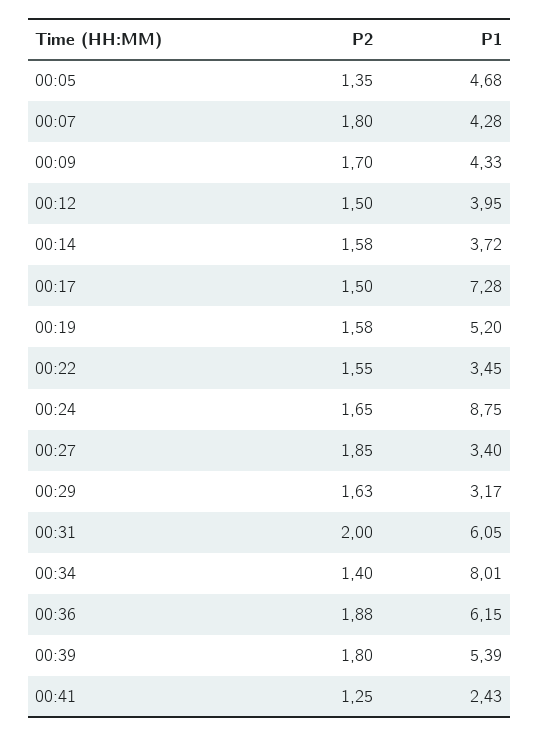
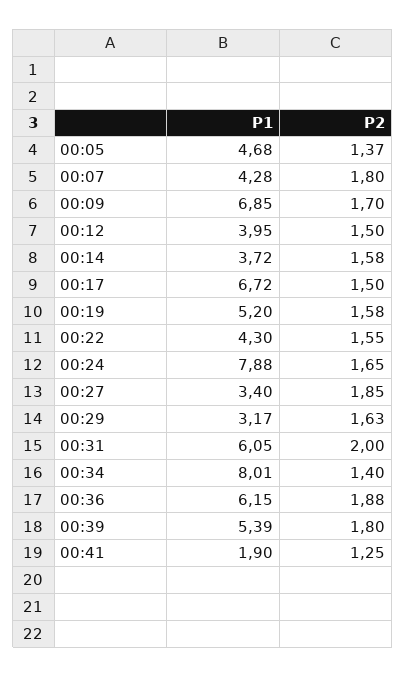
  {
    "P2": {
-     "00:05": 1.35,
+     "00:05": 1.37,
      "00:07": 1.8,
      "00:09": 1.7,
      "00:12": 1.5,
      "00:14": 1.58,
      "00:17": 1.5,
      "00:19": 1.58,
      "00:22": 1.55,
      "00:24": 1.65,
      "00:27": 1.85,
      "00:29": 1.63,
      "00:31": 2,
      "00:34": 1.4,
      "00:36": 1.88,
      "00:39": 1.8,
      "00:41": 1.25
    },
    "P1": {
      "00:05": 4.68,
      "00:07": 4.28,
-     "00:09": 4.33,
+     "00:09": 6.85,
      "00:12": 3.95,
      "00:14": 3.72,
-     "00:17": 7.28,
+     "00:17": 6.72,
      "00:19": 5.2,
-     "00:22": 3.45,
+     "00:22": 4.3,
-     "00:24": 8.75,
+     "00:24": 7.88,
      "00:27": 3.4,
      "00:29": 3.17,
      "00:31": 6.05,
      "00:34": 8.01,
      "00:36": 6.15,
      "00:39": 5.39,
-     "00:41": 2.43
+     "00:41": 1.9
    }
  }

